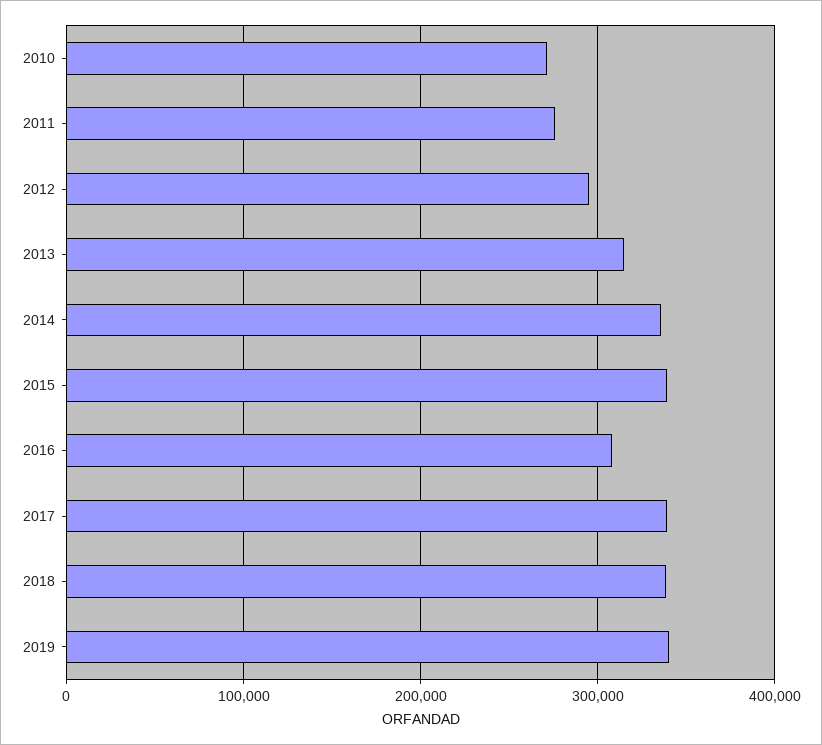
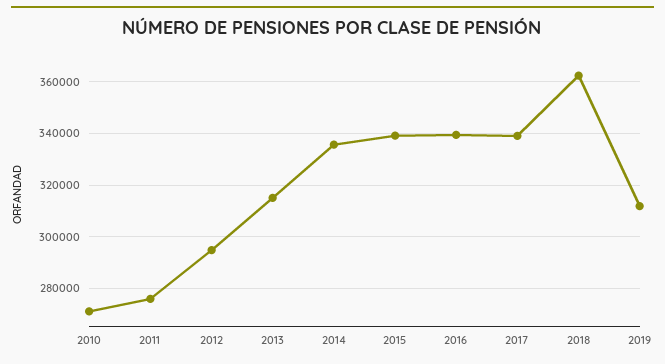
  {
    "2010": 270000,
    "2011": 275000,
    "2012": 295000,
    "2013": 315000,
    "2014": 335000,
    "2015": 340000,
-   "2016": 310000,
+   "2016": 340000,
    "2017": 340000,
-   "2018": 340000,
+   "2018": 362500,
-   "2019": 340000
+   "2019": 312500
  }

